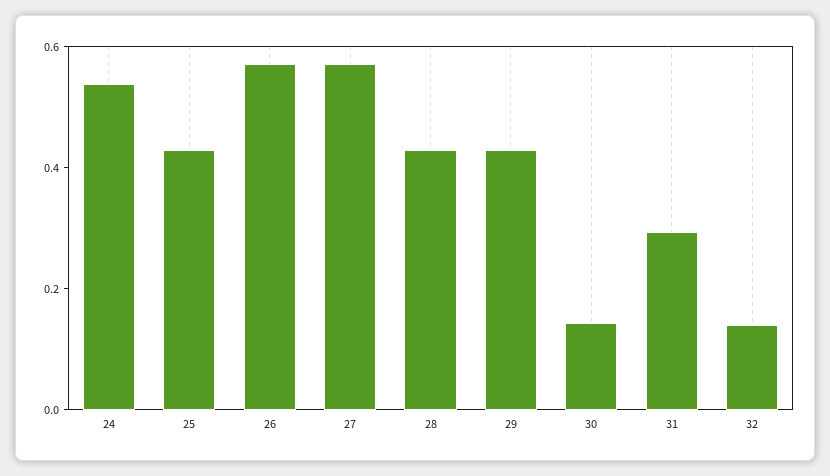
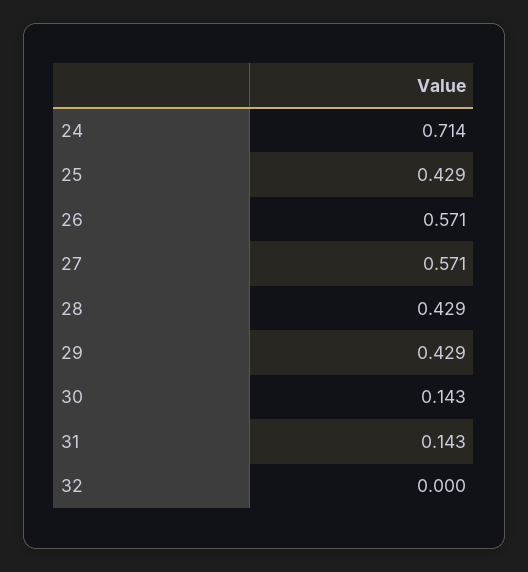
  {
-   "24": 0.55,
+   "24": 0.714,
    "25": 0.429,
    "26": 0.571,
    "27": 0.571,
    "28": 0.429,
    "29": 0.429,
    "30": 0.143,
-   "31": 0.3,
+   "31": 0.143,
-   "32": 0.15
+   "32": 0
  }

